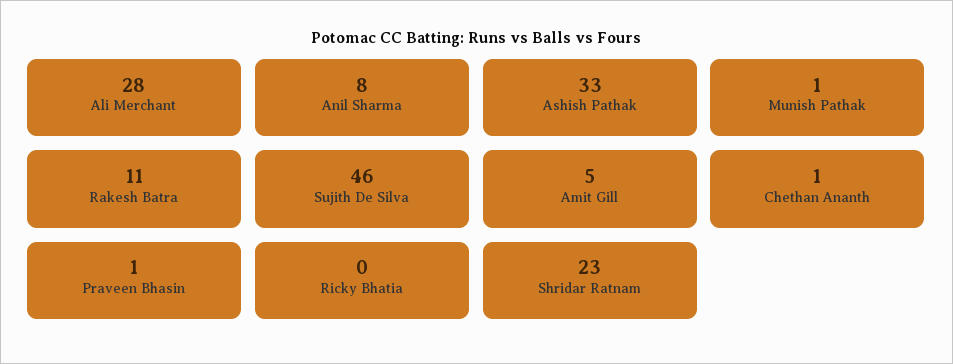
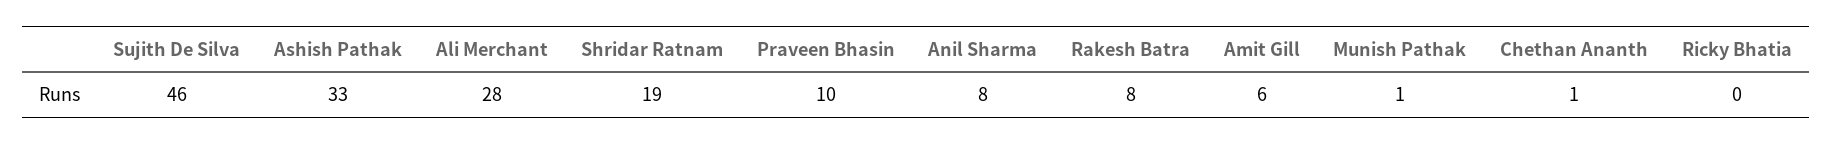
  {
    "Ali Merchant": 28,
    "Anil Sharma": 8,
    "Ashish Pathak": 33,
    "Munish Pathak": 1,
-   "Rakesh Batra": 11,
+   "Rakesh Batra": 8,
    "Sujith De Silva": 46,
-   "Amit Gill": 5,
+   "Amit Gill": 6,
    "Chethan Ananth": 1,
-   "Praveen Bhasin": 1,
+   "Praveen Bhasin": 10,
    "Ricky Bhatia": 0,
-   "Shridar Ratnam": 23
+   "Shridar Ratnam": 19
  }

